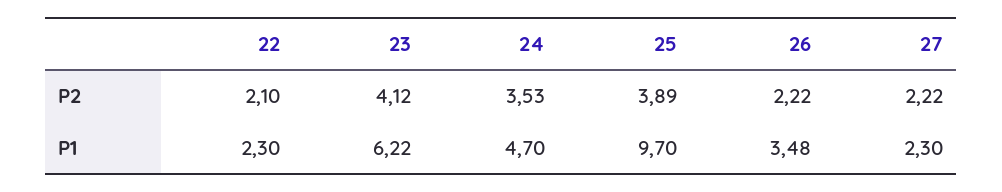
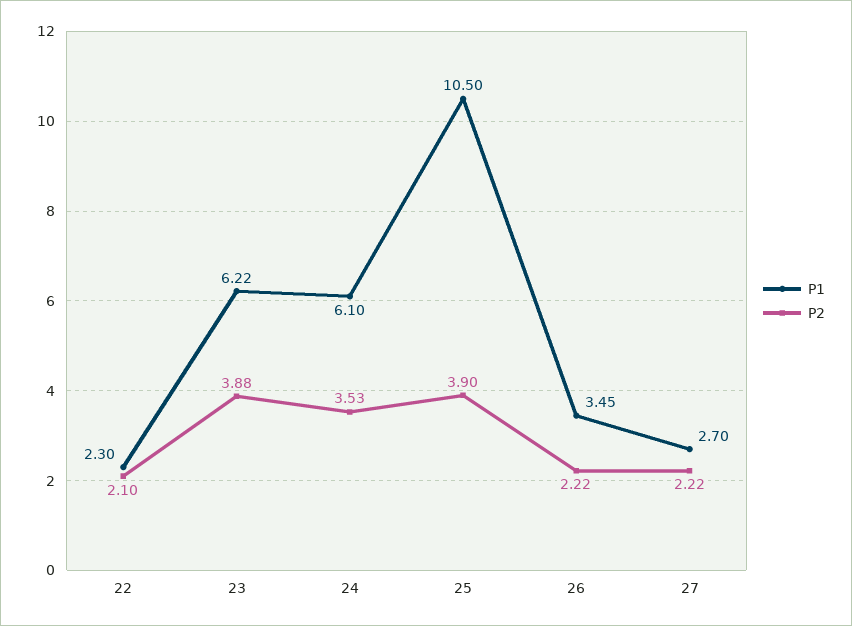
  {
    "P2": {
      "22": 2.1,
-     "23": 4.12,
+     "23": 3.88,
      "24": 3.53,
-     "25": 3.89,
+     "25": 3.9,
      "26": 2.22,
      "27": 2.22
    },
    "P1": {
      "22": 2.3,
      "23": 6.22,
-     "24": 4.7,
+     "24": 6.1,
-     "25": 9.7,
+     "25": 10.5,
-     "26": 3.48,
+     "26": 3.45,
-     "27": 2.3
+     "27": 2.7
    }
  }

